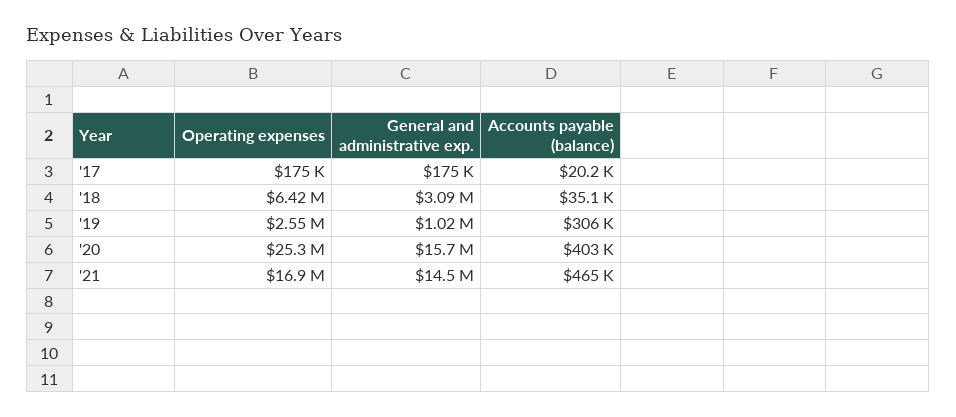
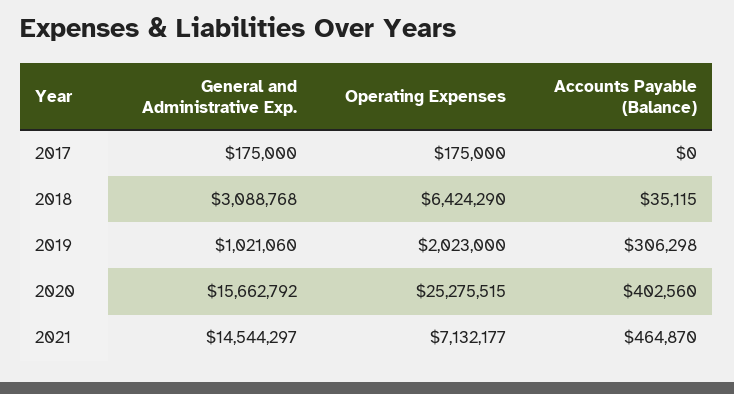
  {
    "Operating expenses": {
      "'17": 175000,
      "'18": 6424290,
-     "'19": 2550000,
+     "'19": 2023000,
      "'20": 25275515,
-     "'21": 16900000
+     "'21": 7132177
    },
    "General and administrative exp.": {
      "'17": 175000,
      "'18": 3088768,
      "'19": 1021060,
      "'20": 15662792,
      "'21": 14544297
    },
    "Accounts payable (balance)": {
-     "'17": 20200,
+     "'17": 0,
      "'18": 35115,
      "'19": 306298,
      "'20": 402560,
      "'21": 464870
    }
  }

